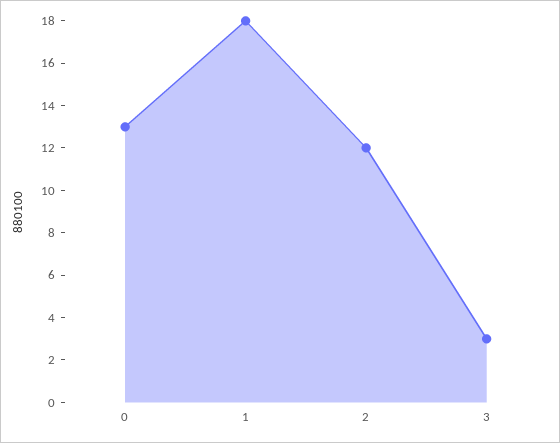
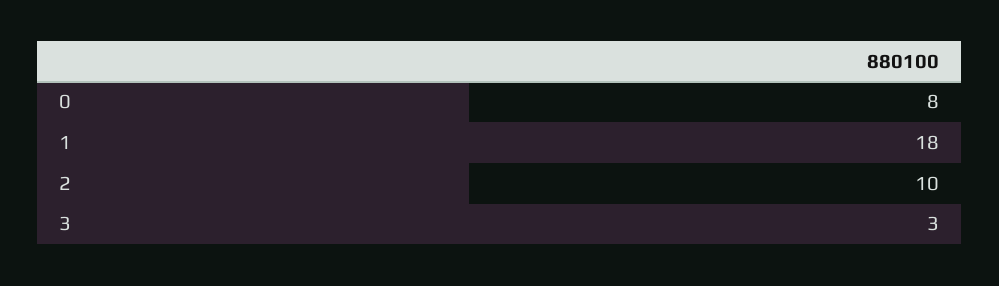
  {
-   "0": 13,
+   "0": 8,
    "1": 18,
-   "2": 12,
+   "2": 10,
    "3": 3
  }

